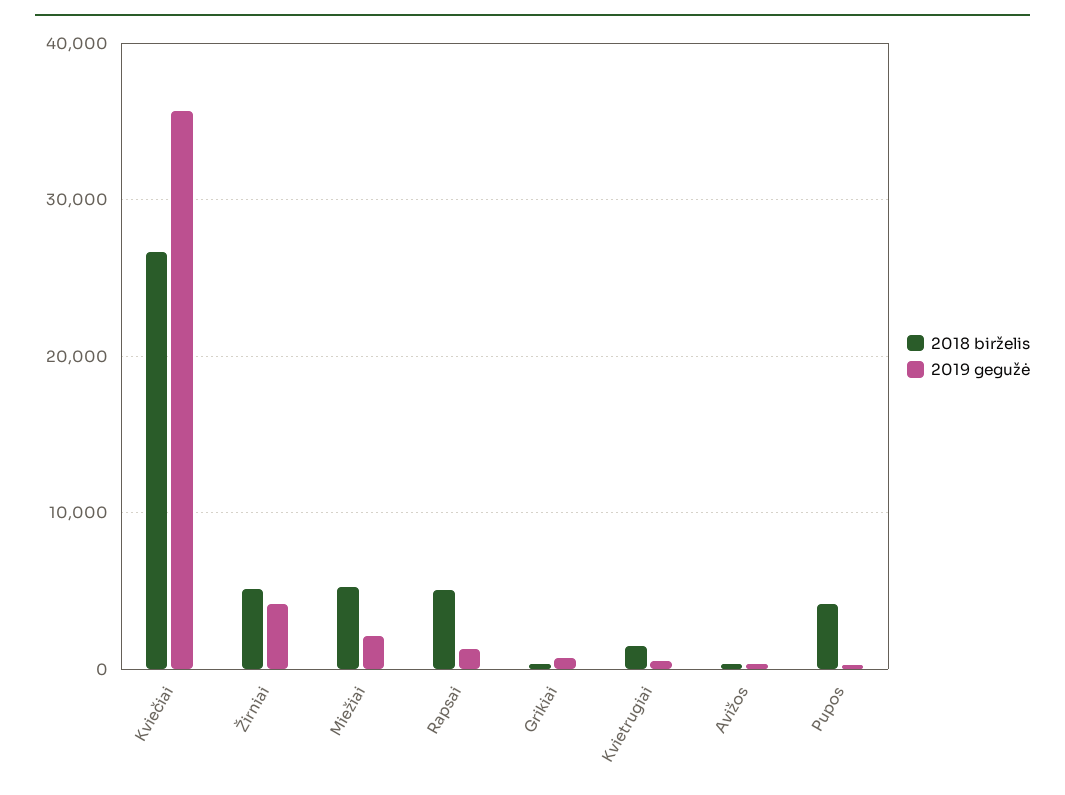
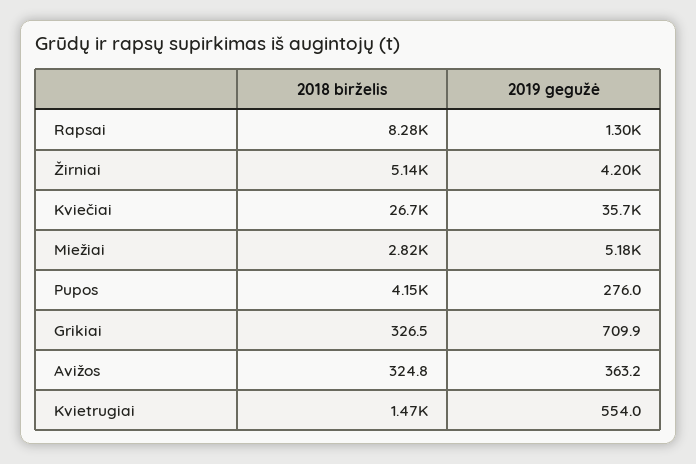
  {
    "2018 birželis": {
      "Kviečiai": 26700,
      "Žirniai": 5140,
-     "Miežiai": 5000,
+     "Miežiai": 2820,
-     "Rapsai": 5000,
+     "Rapsai": 8280,
      "Grikiai": 326.5,
      "Kvietrugiai": 1470,
      "Avižos": 324.8,
      "Pupos": 4150
    },
    "2019 gegužė": {
      "Kviečiai": 35700,
      "Žirniai": 4200,
-     "Miežiai": 2000,
+     "Miežiai": 5180,
      "Rapsai": 1300,
      "Grikiai": 709.9,
      "Kvietrugiai": 554,
      "Avižos": 363.2,
      "Pupos": 276
    }
  }

